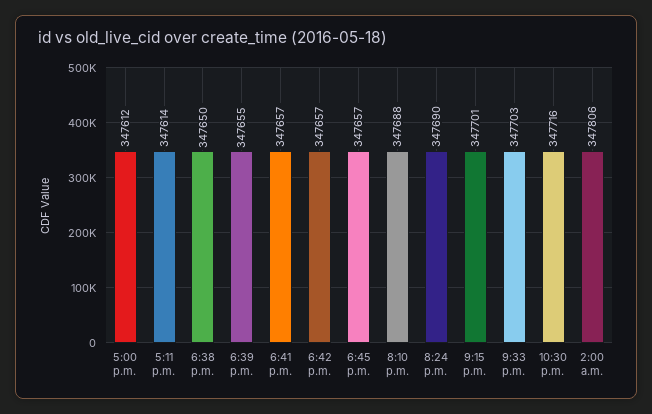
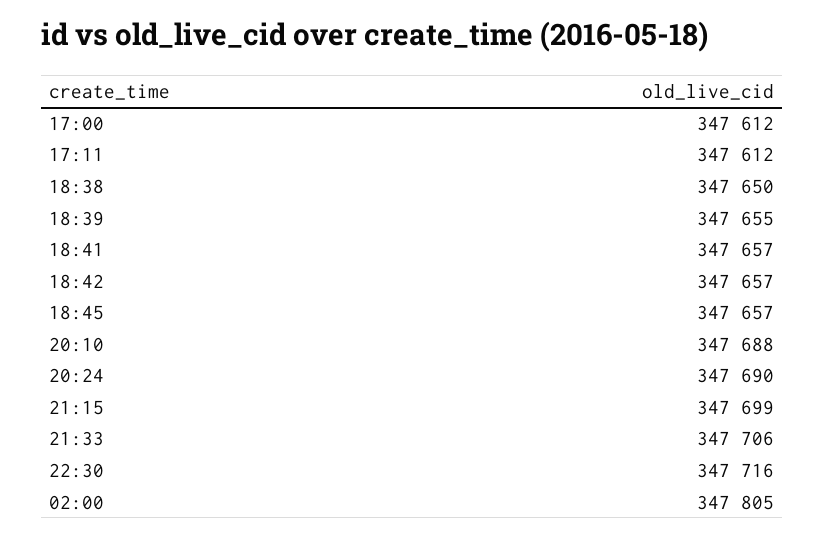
  {
    "5:00 p.m.": 347612,
-   "5:11 p.m.": 347614,
+   "5:11 p.m.": 347612,
    "6:38 p.m.": 347650,
    "6:39 p.m.": 347655,
    "6:41 p.m.": 347657,
    "6:42 p.m.": 347657,
    "6:45 p.m.": 347657,
    "8:10 p.m.": 347688,
    "8:24 p.m.": 347690,
-   "9:15 p.m.": 347701,
+   "9:15 p.m.": 347699,
-   "9:33 p.m.": 347703,
+   "9:33 p.m.": 347706,
    "10:30 p.m.": 347716,
-   "2:00 a.m.": 347806
+   "2:00 a.m.": 347805
  }

